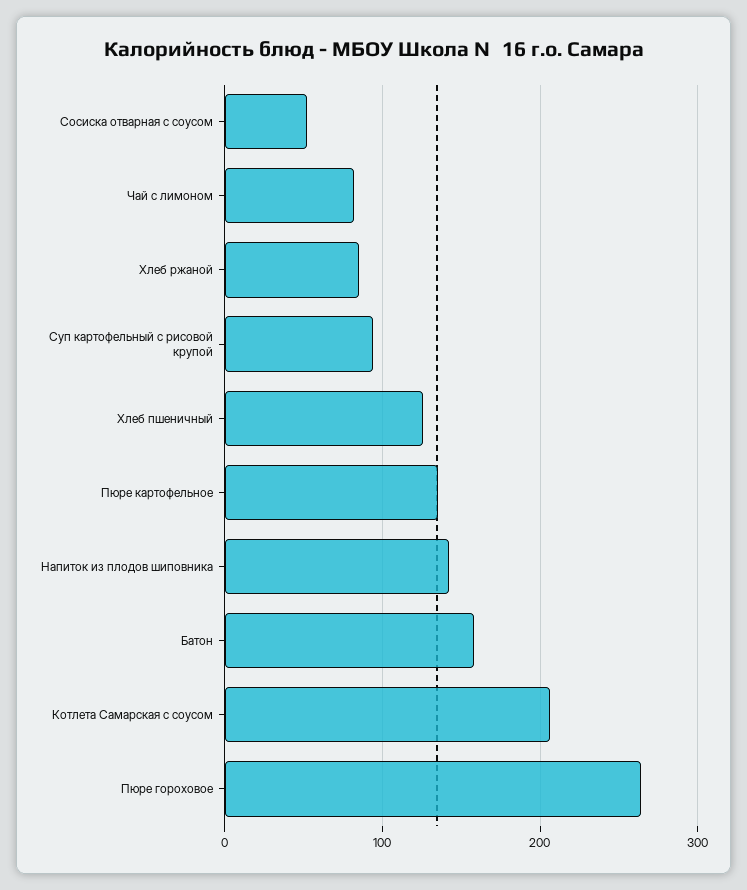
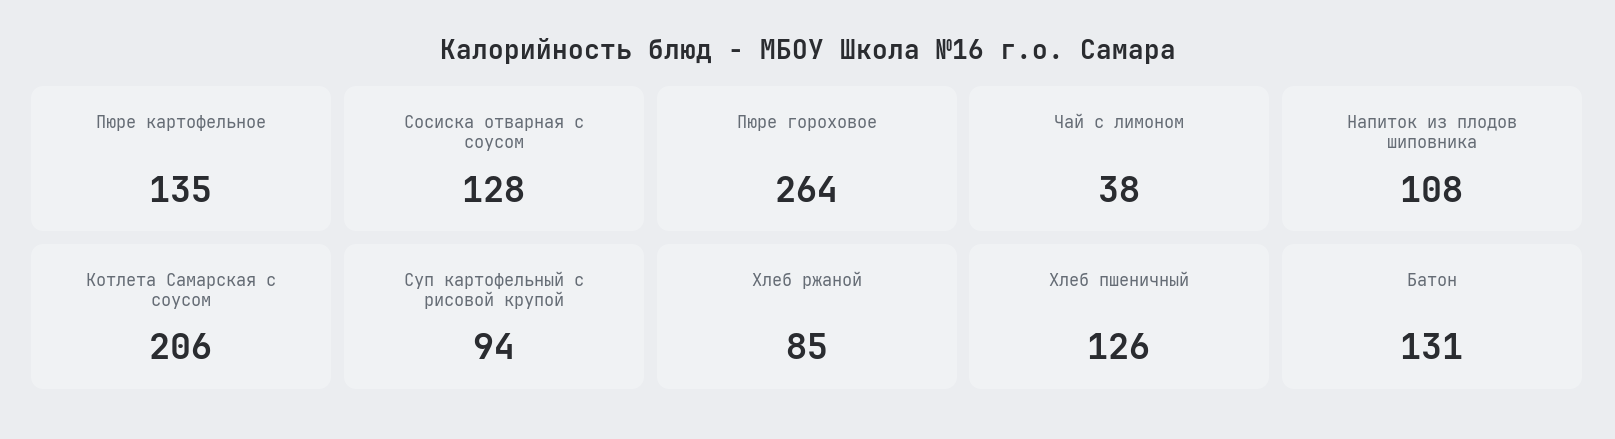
  {
-   "Сосиска отварная с соусом": 50,
+   "Сосиска отварная с соусом": 128,
-   "Чай с лимоном": 80,
+   "Чай с лимоном": 38,
    "Хлеб ржаной": 85,
    "Суп картофельный с рисовой крупой": 94,
    "Хлеб пшеничный": 126,
    "Пюре картофельное": 135,
-   "Напиток из плодов шиповника": 140,
+   "Напиток из плодов шиповника": 108,
-   "Батон": 160,
+   "Батон": 131,
    "Котлета Самарская с соусом": 206,
    "Пюре гороховое": 264
  }

